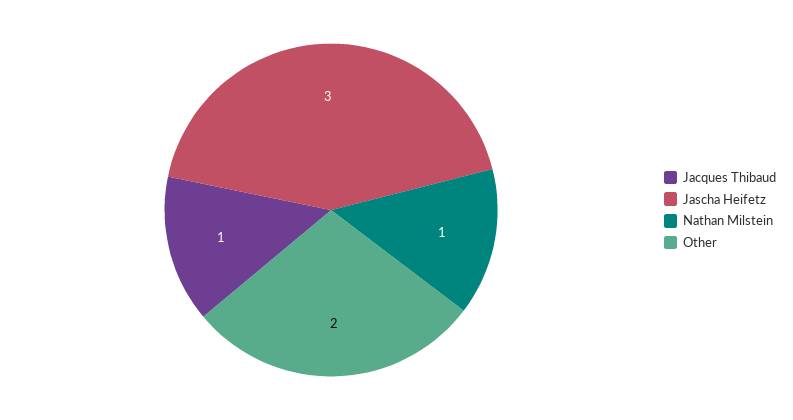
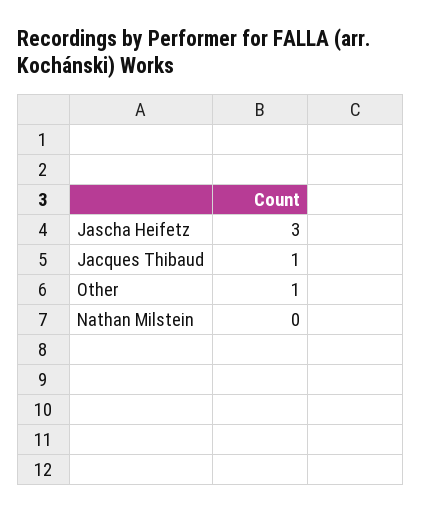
  {
    "Jacques Thibaud": 1,
    "Jascha Heifetz": 3,
-   "Nathan Milstein": 1,
+   "Nathan Milstein": 0,
-   "Other": 2
+   "Other": 1
  }

